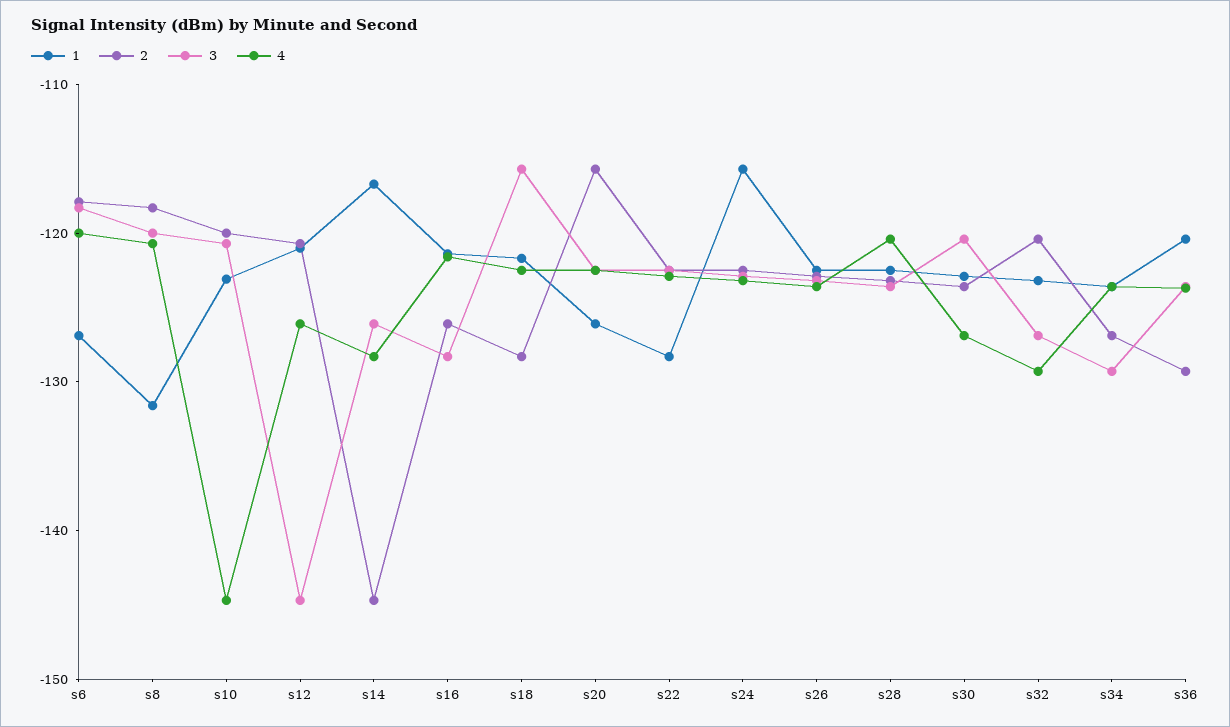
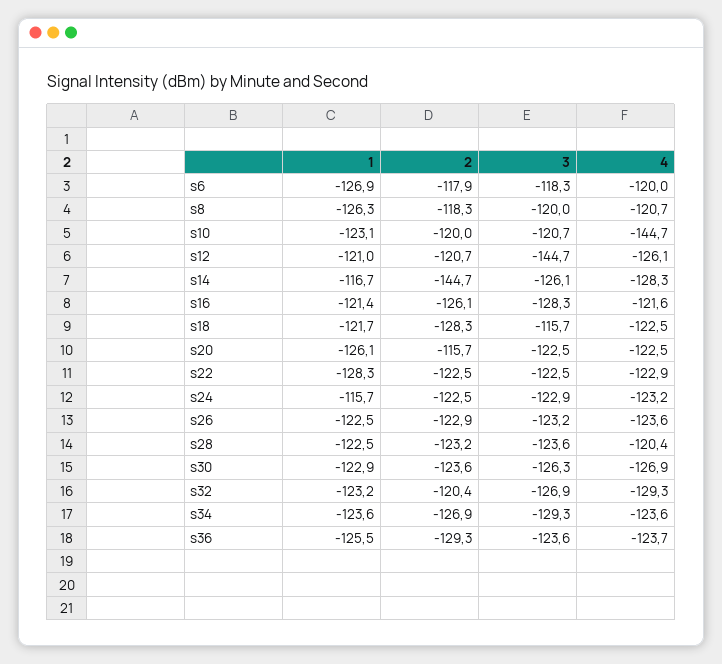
  {
    "1": {
      "s6": -126.9,
-     "s8": -132,
+     "s8": -126.3,
      "s10": -123.1,
      "s12": -121,
      "s14": -116.7,
      "s16": -121.4,
      "s18": -121.7,
      "s20": -126.1,
      "s22": -128.3,
      "s24": -115.7,
      "s26": -122.5,
      "s28": -122.5,
      "s30": -122.9,
      "s32": -123.2,
      "s34": -123.6,
-     "s36": -120
+     "s36": -125.5
    },
    "2": {
      "s6": -117.9,
      "s8": -118.3,
      "s10": -120,
      "s12": -120.7,
      "s14": -144.7,
      "s16": -126.1,
      "s18": -128.3,
      "s20": -115.7,
      "s22": -122.5,
      "s24": -122.5,
      "s26": -122.9,
      "s28": -123.2,
      "s30": -123.6,
      "s32": -120.4,
      "s34": -126.9,
      "s36": -129.3
    },
    "3": {
      "s6": -118.3,
      "s8": -120,
      "s10": -120.7,
      "s12": -144.7,
      "s14": -126.1,
      "s16": -128.3,
      "s18": -115.7,
      "s20": -122.5,
      "s22": -122.5,
      "s24": -122.9,
      "s26": -123.2,
      "s28": -123.6,
-     "s30": -120,
+     "s30": -126.3,
      "s32": -126.9,
      "s34": -129.3,
      "s36": -123.6
    },
    "4": {
      "s6": -120,
      "s8": -120.7,
      "s10": -144.7,
      "s12": -126.1,
      "s14": -128.3,
      "s16": -121.6,
      "s18": -122.5,
      "s20": -122.5,
      "s22": -122.9,
      "s24": -123.2,
      "s26": -123.6,
      "s28": -120.4,
      "s30": -126.9,
      "s32": -129.3,
      "s34": -123.6,
      "s36": -123.7
    }
  }

